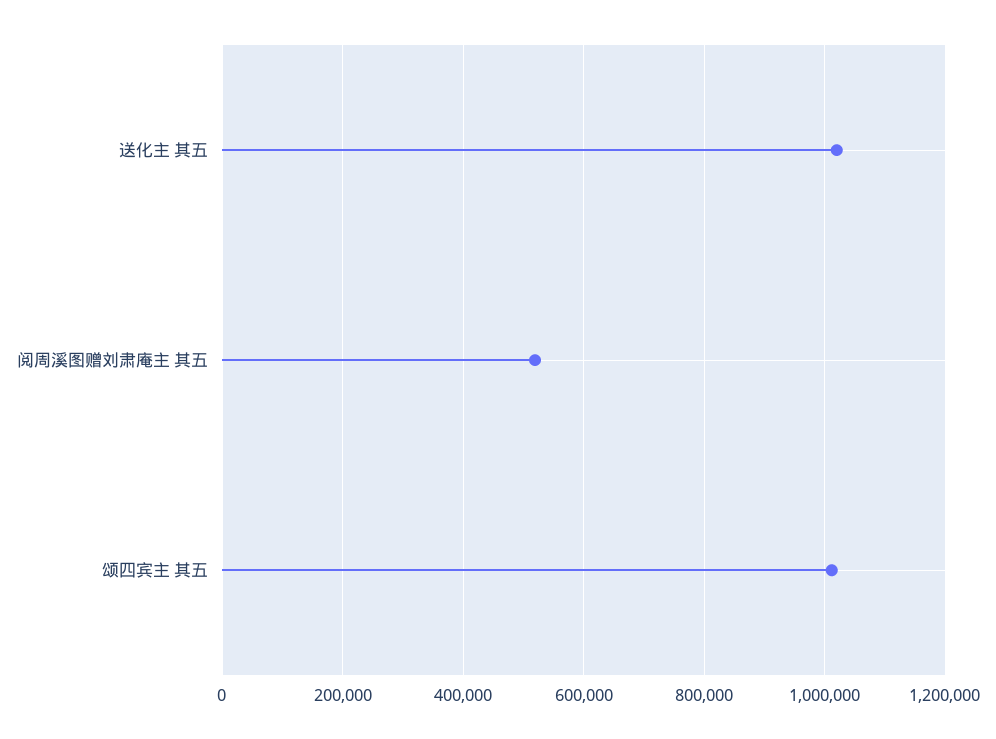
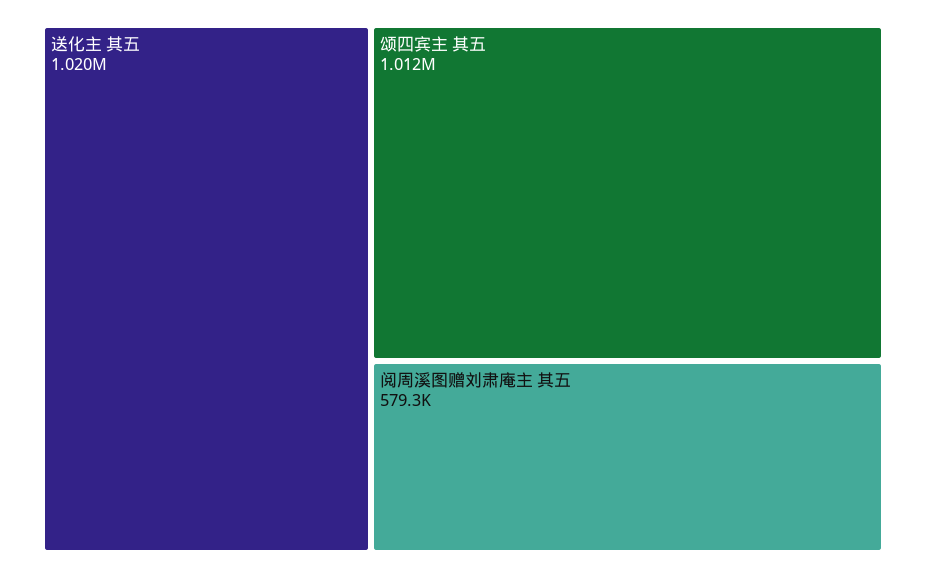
  {
    "送化主 其五": 1020000,
-   "阅周溪图赠刘肃庵主 其五": 520000,
+   "阅周溪图赠刘肃庵主 其五": 579300,
    "颂四宾主 其五": 1012000
  }

